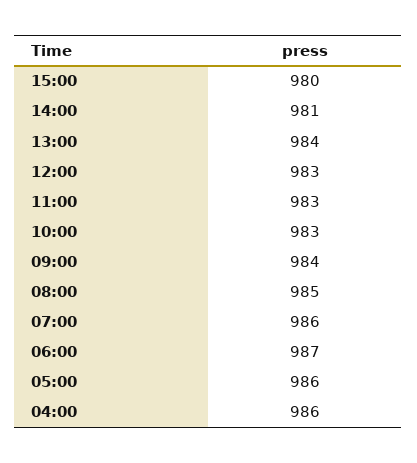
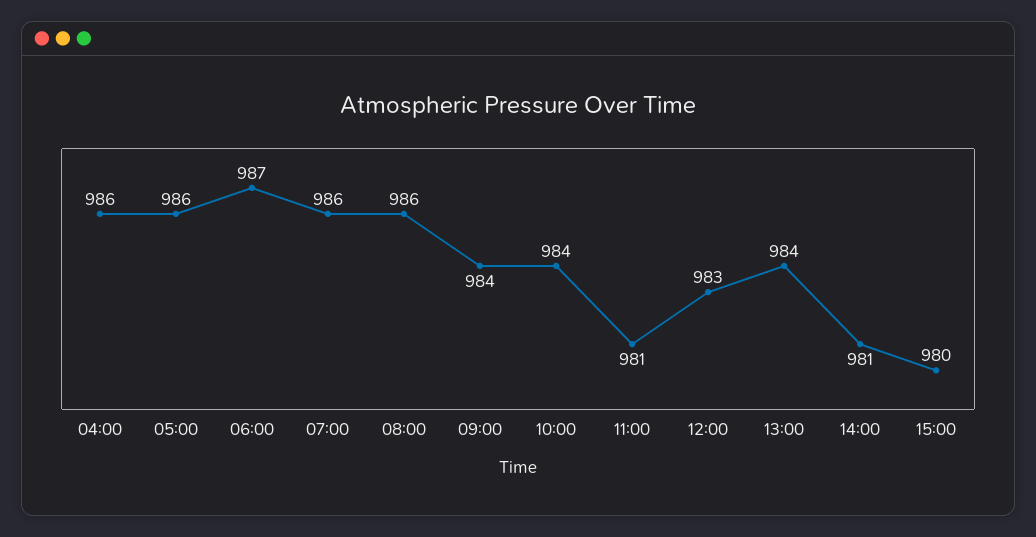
  {
    "15:00": 980,
    "14:00": 981,
    "13:00": 984,
    "12:00": 983,
-   "11:00": 983,
+   "11:00": 981,
-   "10:00": 983,
+   "10:00": 984,
    "09:00": 984,
-   "08:00": 985,
+   "08:00": 986,
    "07:00": 986,
    "06:00": 987,
    "05:00": 986,
    "04:00": 986
  }

